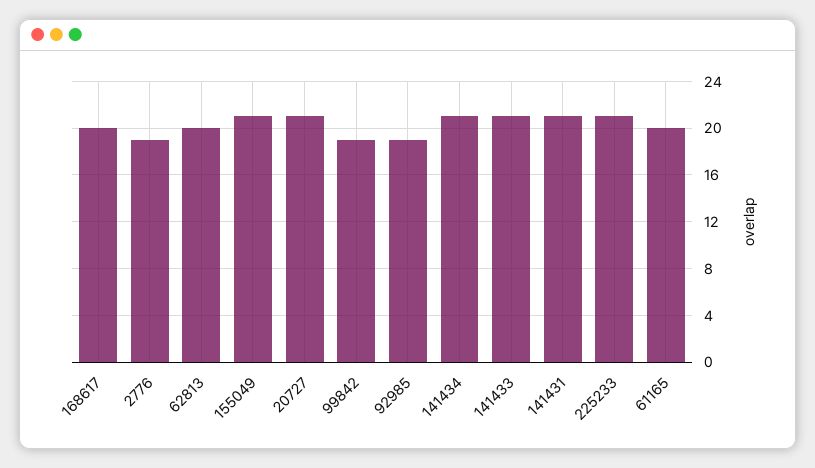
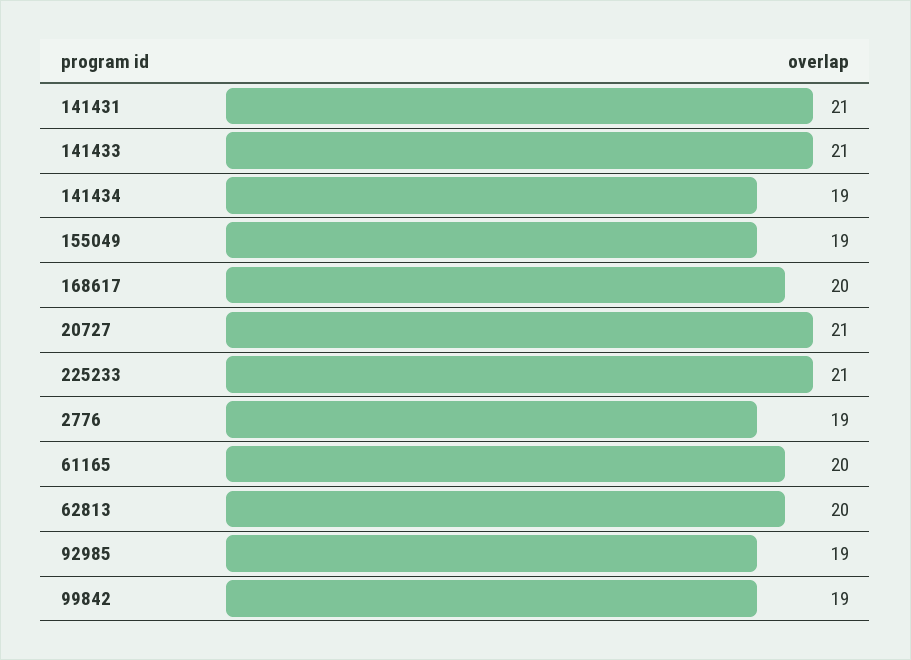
  {
    "168617": 20,
    "2776": 19,
    "62813": 20,
-   "155049": 21,
+   "155049": 19,
    "20727": 21,
    "99842": 19,
    "92985": 19,
-   "141434": 21,
+   "141434": 19,
    "141433": 21,
    "141431": 21,
    "225233": 21,
    "61165": 20
  }

